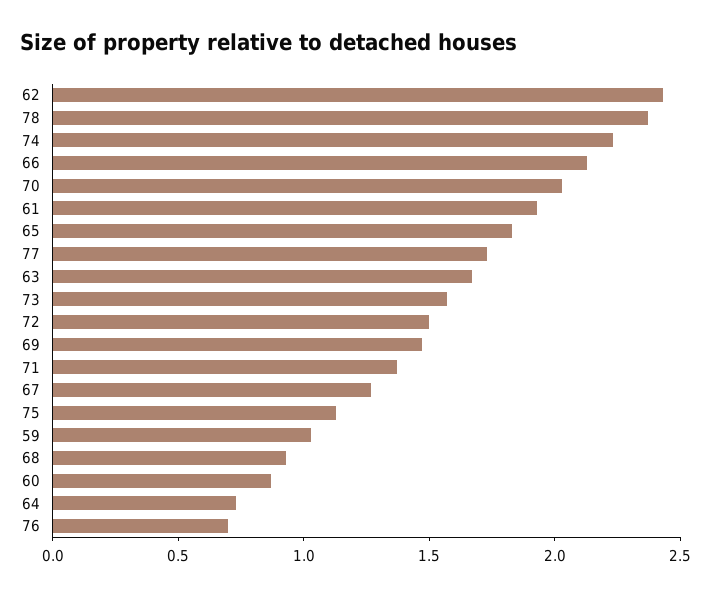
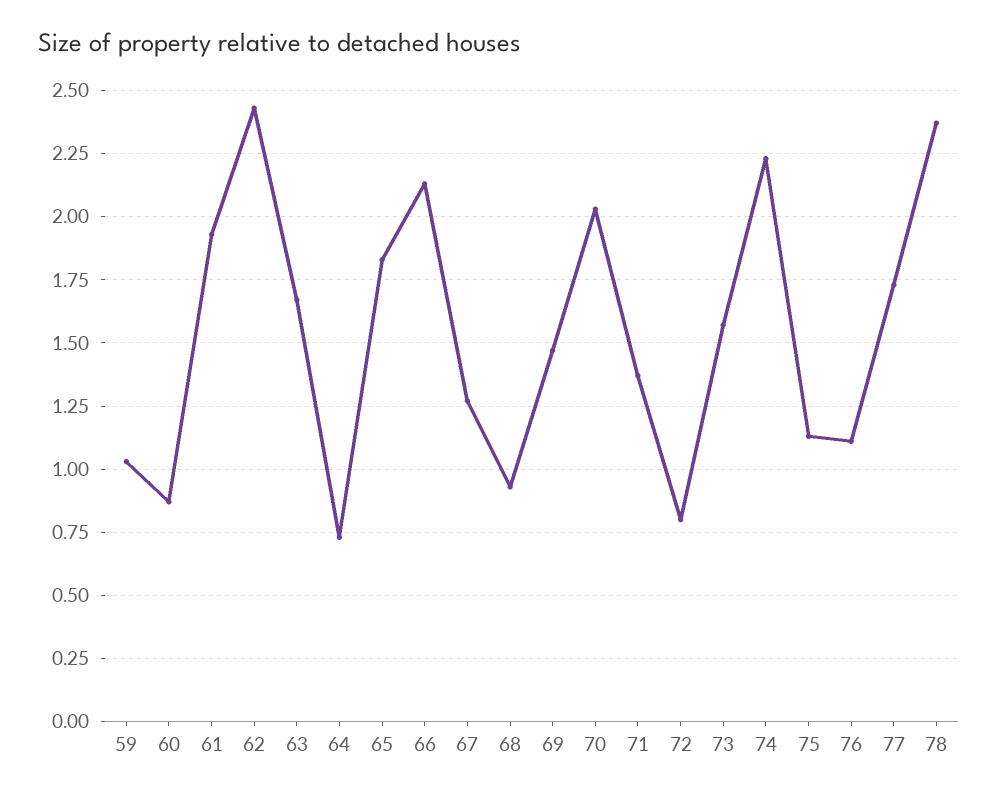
  {
    "62": 2.45,
    "78": 2.35,
    "74": 2.25,
    "66": 2.15,
    "70": 2.05,
    "61": 1.95,
    "65": 1.85,
    "77": 1.75,
    "63": 1.65,
    "73": 1.55,
-   "72": 1.5,
+   "72": 0.8,
    "69": 1.45,
    "71": 1.35,
    "67": 1.25,
    "75": 1.15,
    "59": 1.05,
    "68": 0.95,
    "60": 0.85,
    "64": 0.75,
-   "76": 0.7
+   "76": 1.1
  }

